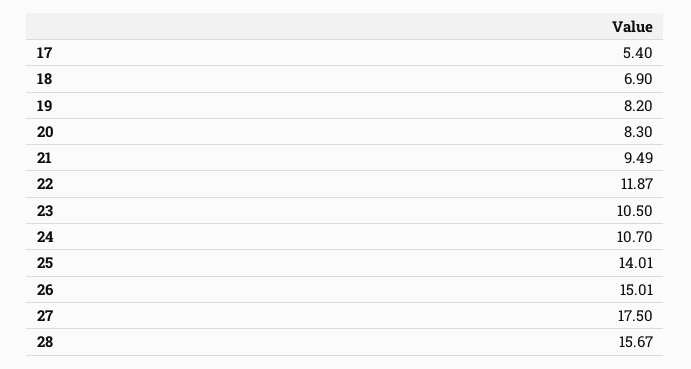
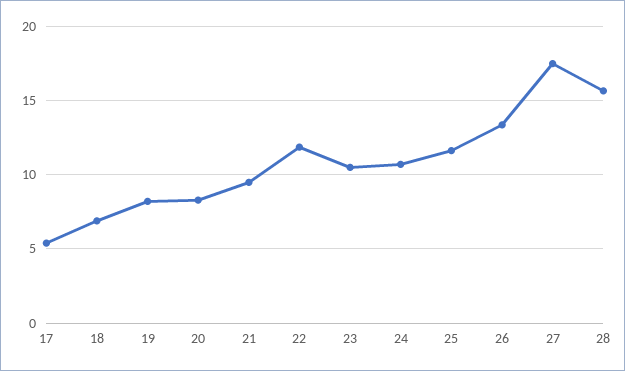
  {
    "17": 5.4,
    "18": 6.9,
    "19": 8.2,
    "20": 8.3,
    "21": 9.49,
    "22": 11.87,
    "23": 10.5,
    "24": 10.7,
-   "25": 14.01,
+   "25": 11.5,
-   "26": 15.01,
+   "26": 13.5,
    "27": 17.5,
    "28": 15.67
  }

